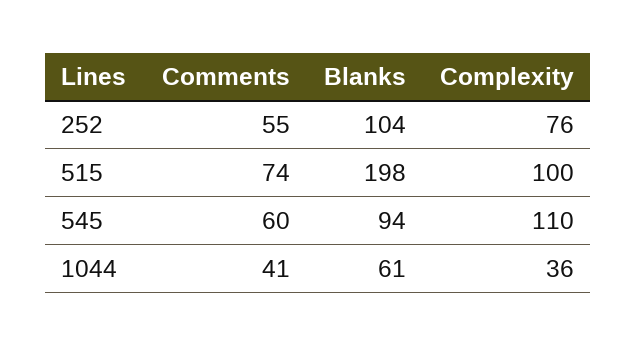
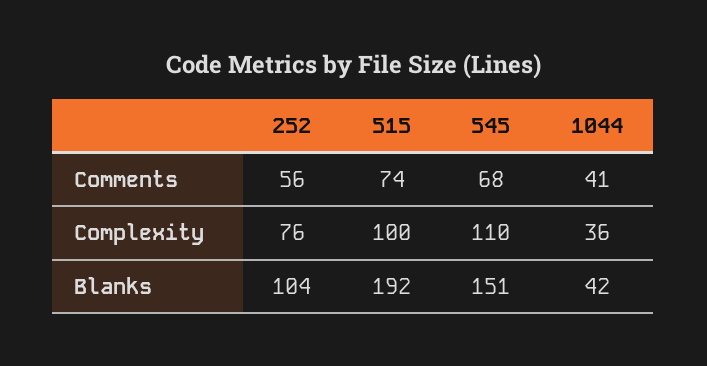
  {
    "Comments": {
-     "252": 55,
+     "252": 56,
      "515": 74,
-     "545": 60,
+     "545": 68,
      "1044": 41
    },
    "Blanks": {
      "252": 104,
-     "515": 198,
+     "515": 192,
-     "545": 94,
+     "545": 151,
-     "1044": 61
+     "1044": 42
    },
    "Complexity": {
      "252": 76,
      "515": 100,
      "545": 110,
      "1044": 36
    }
  }

